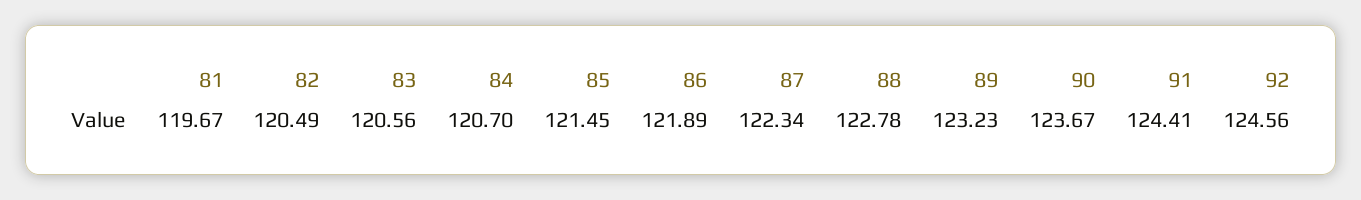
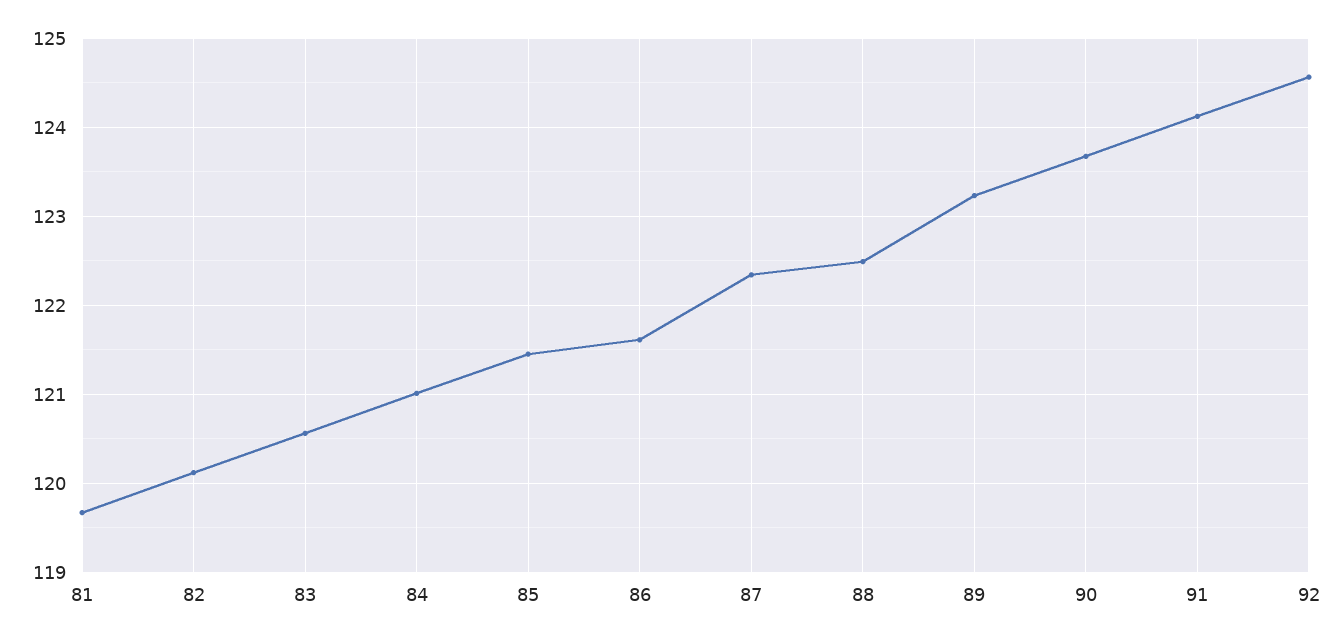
  {
    "81": 119.67,
-   "82": 120.49,
+   "82": 120.1,
    "83": 120.56,
-   "84": 120.7,
+   "84": 121,
    "85": 121.45,
-   "86": 121.89,
+   "86": 121.6,
    "87": 122.34,
-   "88": 122.78,
+   "88": 122.5,
    "89": 123.23,
    "90": 123.67,
-   "91": 124.41,
+   "91": 124.1,
    "92": 124.56
  }

